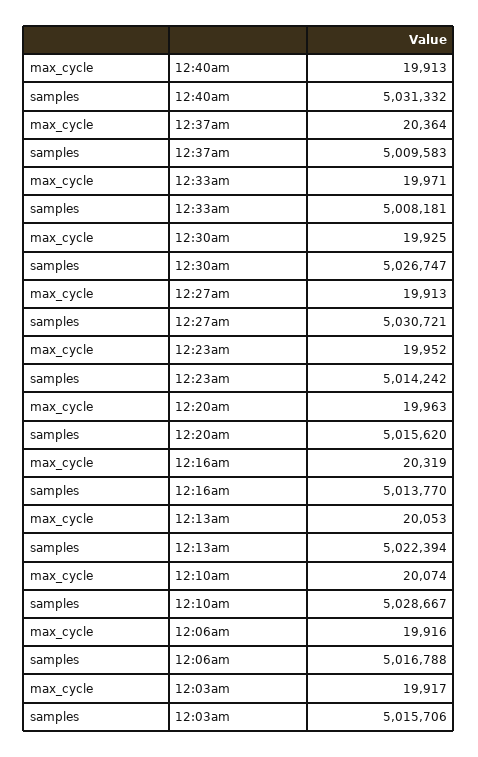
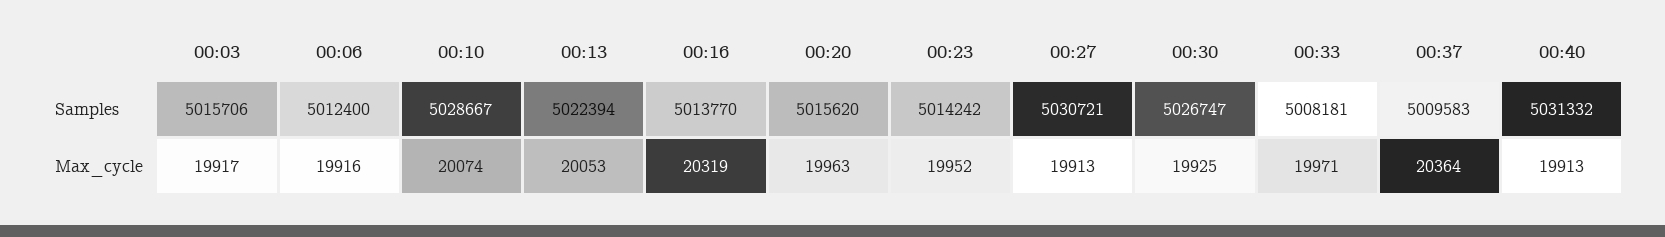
  {
    "max_cycle": {
      "12:40am": 19913,
      "12:37am": 20364,
      "12:33am": 19971,
      "12:30am": 19925,
      "12:27am": 19913,
      "12:23am": 19952,
      "12:20am": 19963,
      "12:16am": 20319,
      "12:13am": 20053,
      "12:10am": 20074,
      "12:06am": 19916,
      "12:03am": 19917
    },
    "samples": {
      "12:40am": 5031332,
      "12:37am": 5009583,
      "12:33am": 5008181,
      "12:30am": 5026747,
      "12:27am": 5030721,
      "12:23am": 5014242,
      "12:20am": 5015620,
      "12:16am": 5013770,
      "12:13am": 5022394,
      "12:10am": 5028667,
-     "12:06am": 5016788,
+     "12:06am": 5012400,
      "12:03am": 5015706
    }
  }

